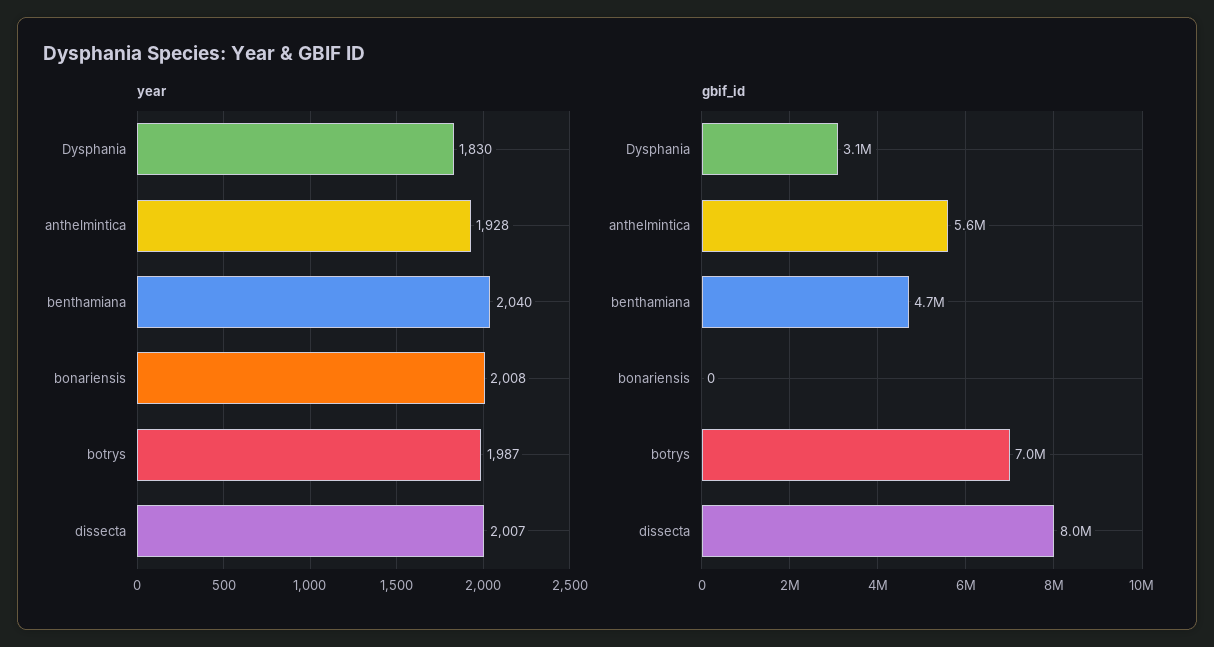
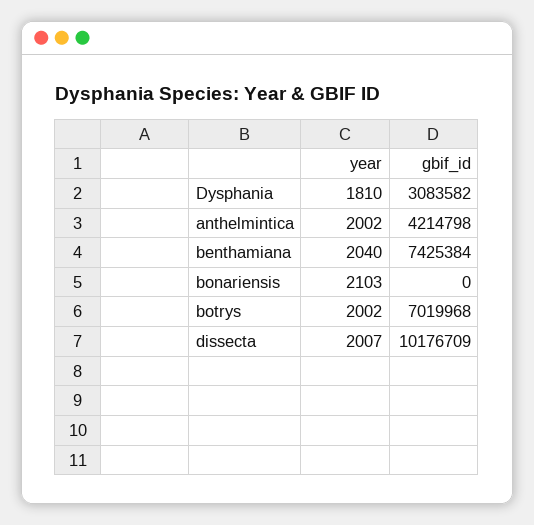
  {
    "year": {
-     "Dysphania": 1830,
+     "Dysphania": 1810,
-     "anthelmintica": 1928,
+     "anthelmintica": 2002,
      "benthamiana": 2040,
-     "bonariensis": 2008,
+     "bonariensis": 2103,
-     "botrys": 1987,
+     "botrys": 2002,
      "dissecta": 2007
    },
    "gbif_id": {
      "Dysphania": 3083582,
-     "anthelmintica": 5600000,
+     "anthelmintica": 4214798,
-     "benthamiana": 4700000,
+     "benthamiana": 7425384,
      "bonariensis": 0,
      "botrys": 7019968,
-     "dissecta": 8000000
+     "dissecta": 10176709
    }
  }

